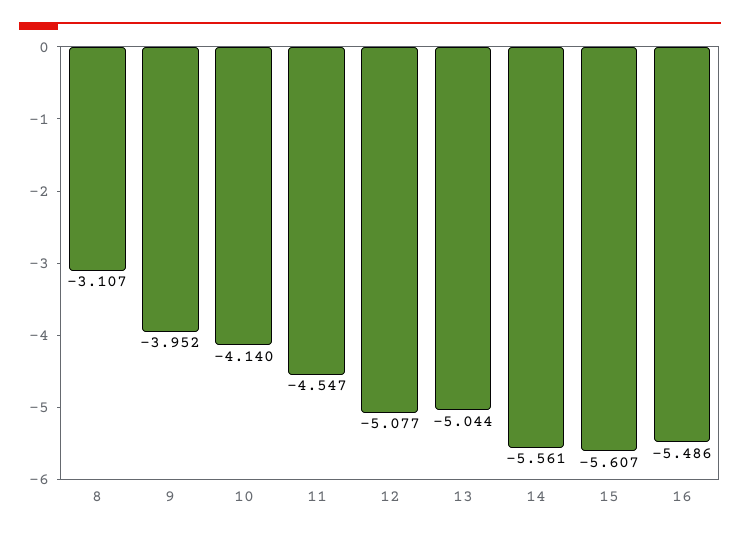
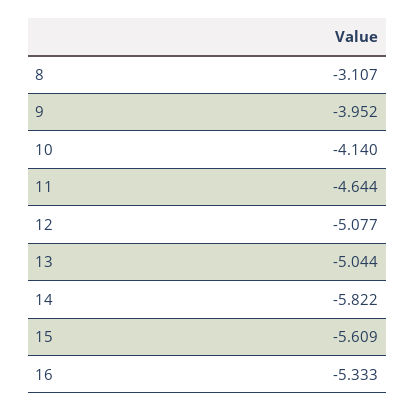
  {
    "8": -3.107,
    "9": -3.952,
    "10": -4.14,
-   "11": -4.547,
+   "11": -4.644,
    "12": -5.077,
    "13": -5.044,
-   "14": -5.561,
+   "14": -5.822,
-   "15": -5.607,
+   "15": -5.609,
-   "16": -5.486
+   "16": -5.333
  }

